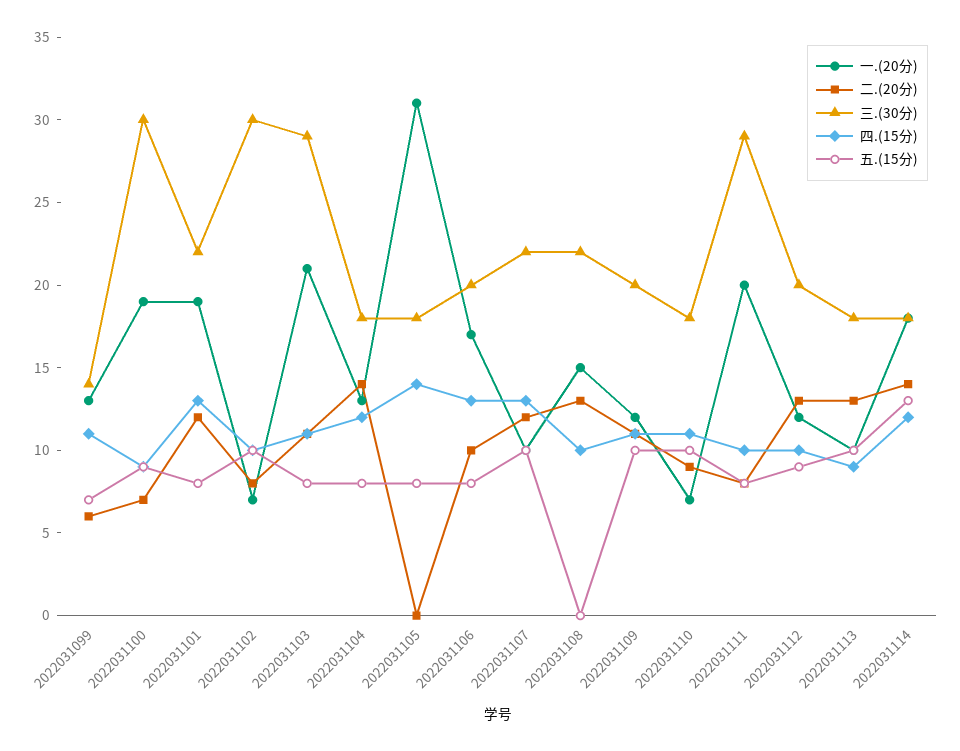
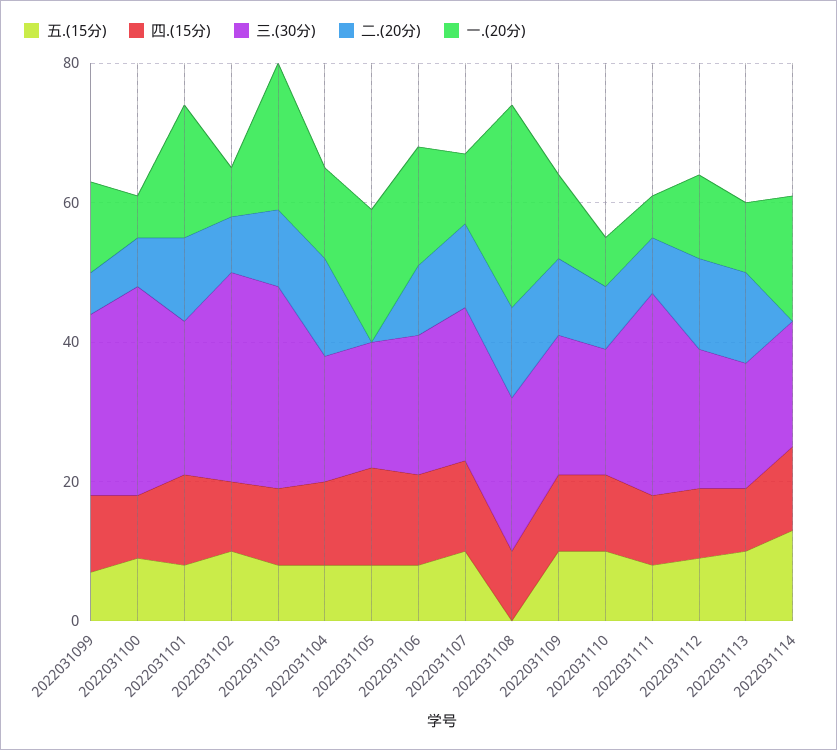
  {
    "一.(20分)": {
      "2022031099": 13,
-     "2022031100": 19,
+     "2022031100": 5,
      "2022031101": 19,
      "2022031102": 7,
      "2022031103": 21,
      "2022031104": 13,
-     "2022031105": 31,
+     "2022031105": 20,
      "2022031106": 17,
      "2022031107": 10,
-     "2022031108": 15,
+     "2022031108": 30,
      "2022031109": 12,
      "2022031110": 7,
-     "2022031111": 20,
+     "2022031111": 5,
      "2022031112": 12,
      "2022031113": 10,
      "2022031114": 18
    },
    "二.(20分)": {
      "2022031099": 6,
      "2022031100": 7,
      "2022031101": 12,
      "2022031102": 8,
      "2022031103": 11,
      "2022031104": 14,
      "2022031105": 0,
      "2022031106": 10,
      "2022031107": 12,
      "2022031108": 13,
      "2022031109": 11,
      "2022031110": 9,
      "2022031111": 8,
      "2022031112": 13,
      "2022031113": 13,
-     "2022031114": 14
+     "2022031114": 0
    },
    "三.(30分)": {
-     "2022031099": 14,
+     "2022031099": 25,
      "2022031100": 30,
      "2022031101": 22,
      "2022031102": 30,
      "2022031103": 29,
      "2022031104": 18,
      "2022031105": 18,
      "2022031106": 20,
      "2022031107": 22,
      "2022031108": 22,
      "2022031109": 20,
      "2022031110": 18,
      "2022031111": 29,
      "2022031112": 20,
      "2022031113": 18,
      "2022031114": 18
    },
    "四.(15分)": {
      "2022031099": 11,
      "2022031100": 9,
      "2022031101": 13,
      "2022031102": 10,
      "2022031103": 11,
      "2022031104": 12,
      "2022031105": 14,
      "2022031106": 13,
      "2022031107": 13,
      "2022031108": 10,
      "2022031109": 11,
      "2022031110": 11,
      "2022031111": 10,
      "2022031112": 10,
      "2022031113": 9,
      "2022031114": 12
    },
    "五.(15分)": {
      "2022031099": 7,
      "2022031100": 9,
      "2022031101": 8,
      "2022031102": 10,
      "2022031103": 8,
      "2022031104": 8,
      "2022031105": 8,
      "2022031106": 8,
      "2022031107": 10,
      "2022031108": 0,
      "2022031109": 10,
      "2022031110": 10,
      "2022031111": 8,
      "2022031112": 9,
      "2022031113": 10,
      "2022031114": 13
    }
  }

